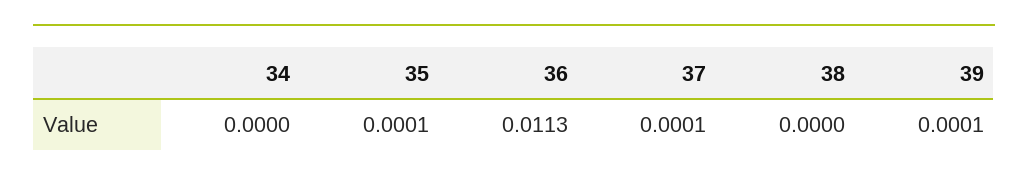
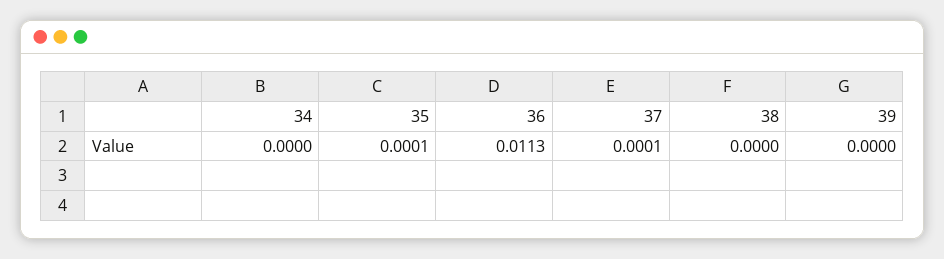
  {
    "34": 0,
    "35": 0.0001,
    "36": 0.0113,
    "37": 0.0001,
    "38": 0,
-   "39": 0.0001
+   "39": 0
  }

